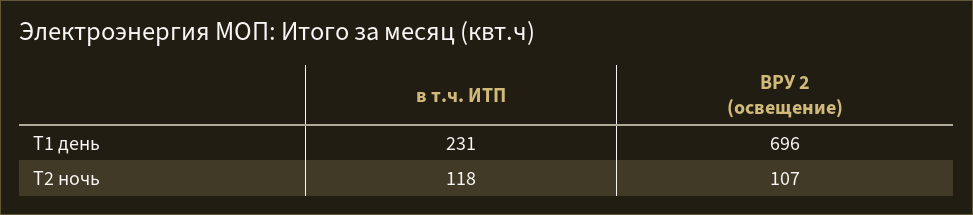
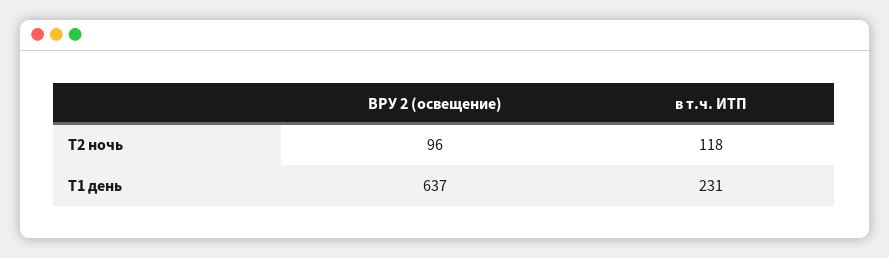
  {
    "в т.ч. ИТП": {
      "Т1 день": 231,
      "Т2 ночь": 118
    },
    "ВРУ 2 (освещение)": {
-     "Т1 день": 696,
+     "Т1 день": 637,
-     "Т2 ночь": 107
+     "Т2 ночь": 96
    }
  }

